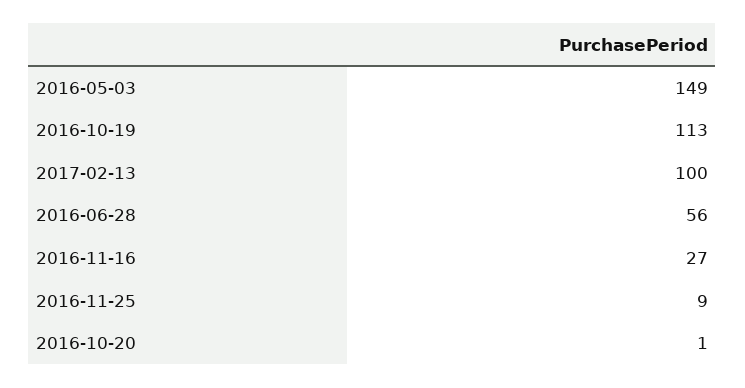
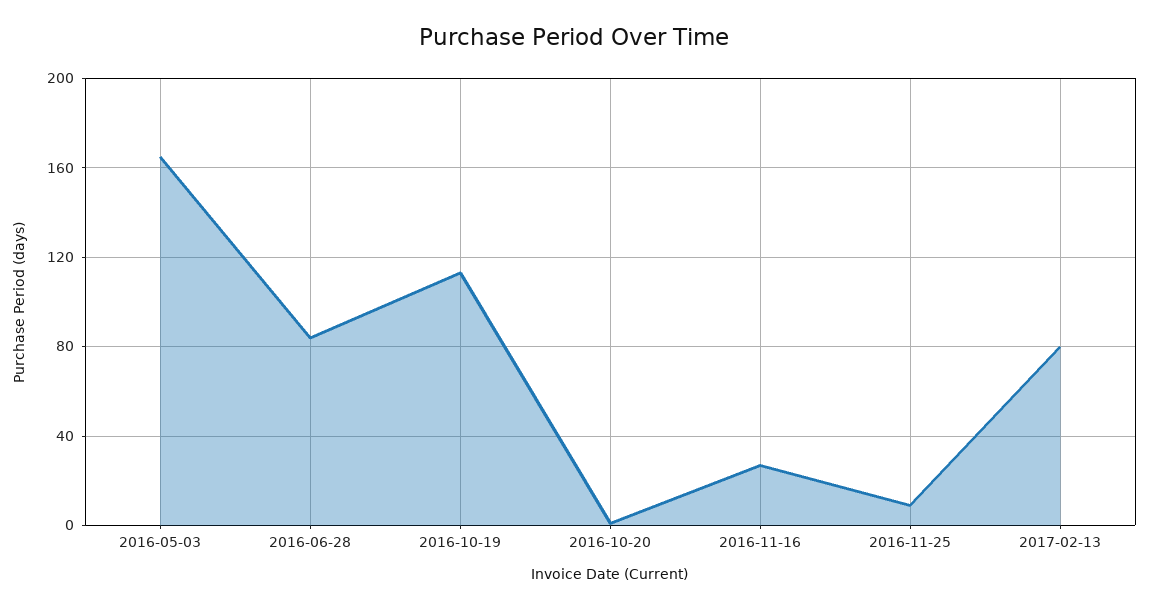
  {
-   "2016-05-03": 149,
+   "2016-05-03": 165,
    "2016-10-19": 113,
-   "2017-02-13": 100,
+   "2017-02-13": 80,
-   "2016-06-28": 56,
+   "2016-06-28": 85,
    "2016-11-16": 27,
    "2016-11-25": 9,
    "2016-10-20": 1
  }

